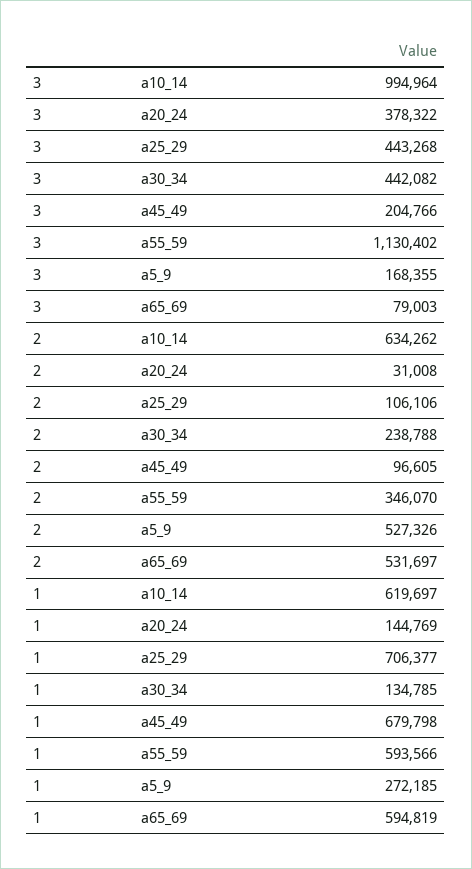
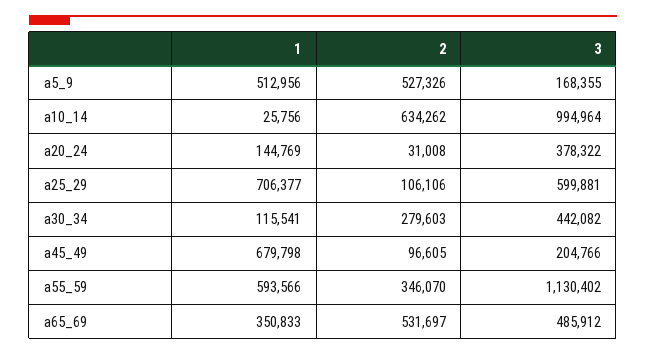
  {
    "3": {
      "a10_14": 994964,
      "a20_24": 378322,
-     "a25_29": 443268,
+     "a25_29": 599881,
      "a30_34": 442082,
      "a45_49": 204766,
      "a55_59": 1130402,
      "a5_9": 168355,
-     "a65_69": 79003
+     "a65_69": 485912
    },
    "2": {
      "a10_14": 634262,
      "a20_24": 31008,
      "a25_29": 106106,
-     "a30_34": 238788,
+     "a30_34": 279603,
      "a45_49": 96605,
      "a55_59": 346070,
      "a5_9": 527326,
      "a65_69": 531697
    },
    "1": {
-     "a10_14": 619697,
+     "a10_14": 25756,
      "a20_24": 144769,
      "a25_29": 706377,
-     "a30_34": 134785,
+     "a30_34": 115541,
      "a45_49": 679798,
      "a55_59": 593566,
-     "a5_9": 272185,
+     "a5_9": 512956,
-     "a65_69": 594819
+     "a65_69": 350833
    }
  }

